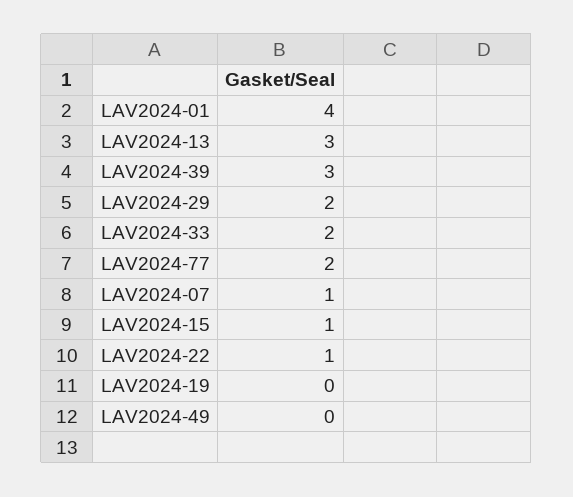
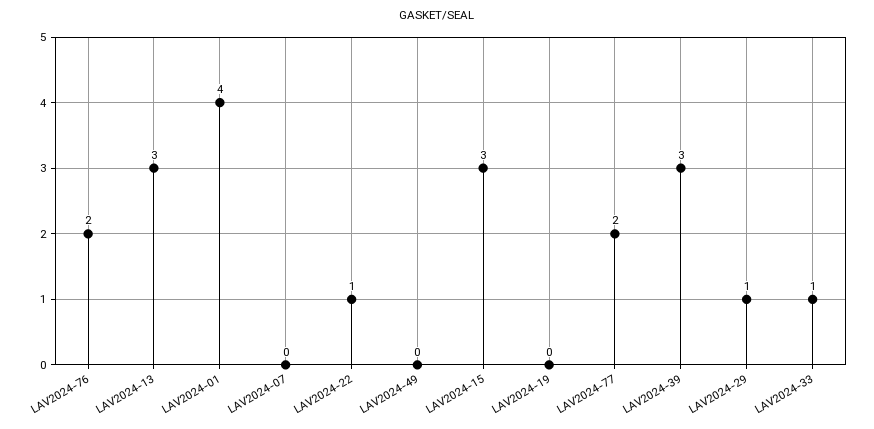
  {
    "LAV2024-01": 4,
    "LAV2024-13": 3,
    "LAV2024-39": 3,
-   "LAV2024-29": 2,
+   "LAV2024-29": 1,
-   "LAV2024-33": 2,
+   "LAV2024-33": 1,
    "LAV2024-77": 2,
-   "LAV2024-07": 1,
+   "LAV2024-07": 0,
-   "LAV2024-15": 1,
+   "LAV2024-15": 3,
    "LAV2024-22": 1,
    "LAV2024-19": 0,
-   "LAV2024-49": 0
+   "LAV2024-49": 0,
+   "LAV2024-76": 2
  }

